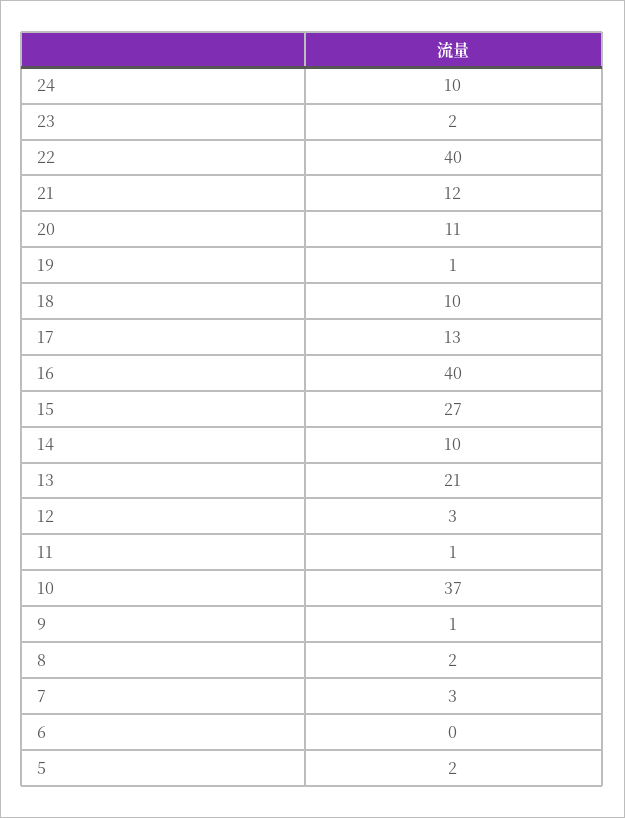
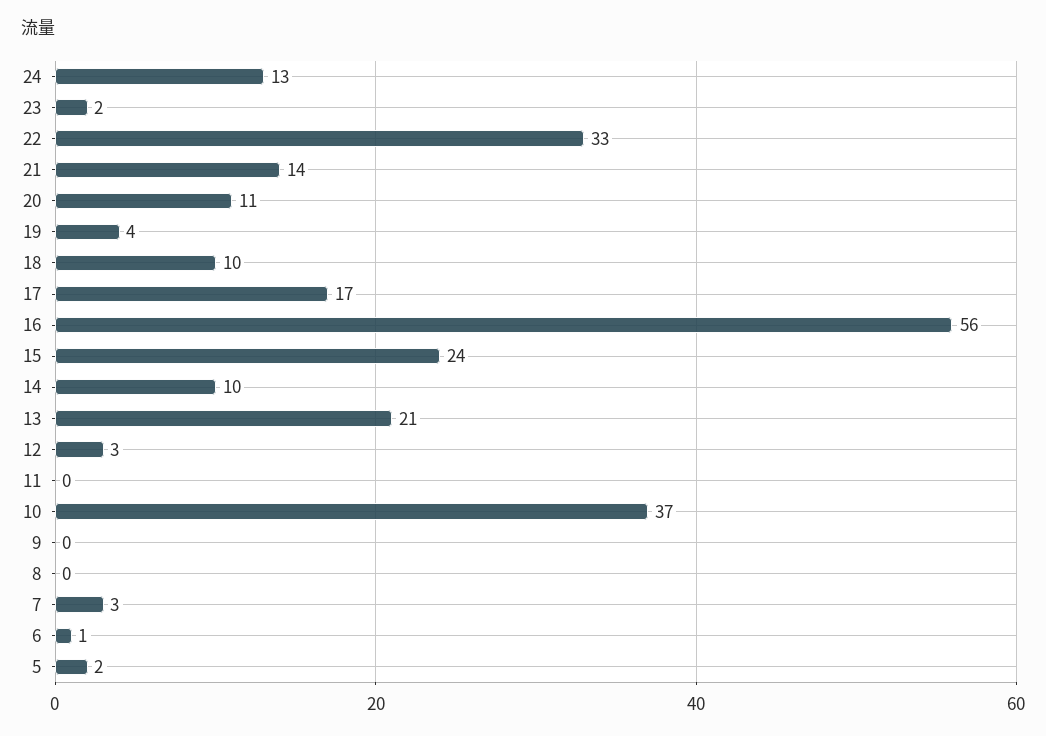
  {
-   "24": 10,
+   "24": 13,
    "23": 2,
-   "22": 40,
+   "22": 33,
-   "21": 12,
+   "21": 14,
    "20": 11,
-   "19": 1,
+   "19": 4,
    "18": 10,
-   "17": 13,
+   "17": 17,
-   "16": 40,
+   "16": 56,
-   "15": 27,
+   "15": 24,
    "14": 10,
    "13": 21,
    "12": 3,
-   "11": 1,
+   "11": 0,
    "10": 37,
-   "9": 1,
+   "9": 0,
-   "8": 2,
+   "8": 0,
    "7": 3,
-   "6": 0,
+   "6": 1,
    "5": 2
  }

